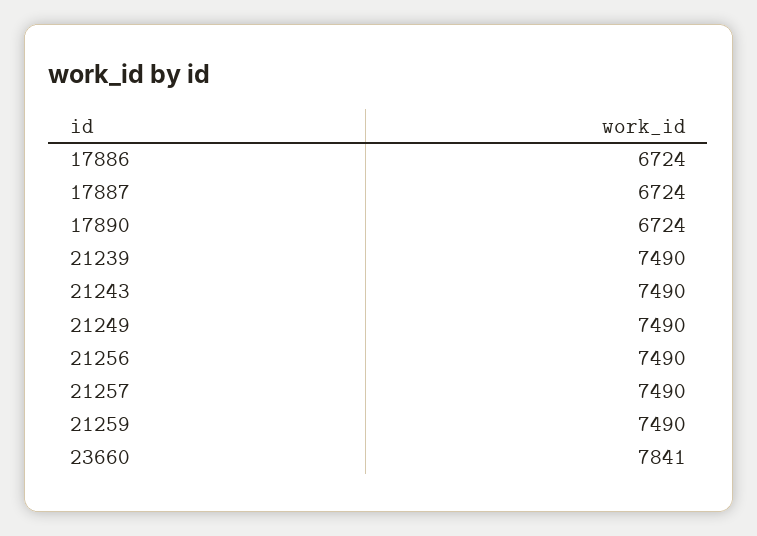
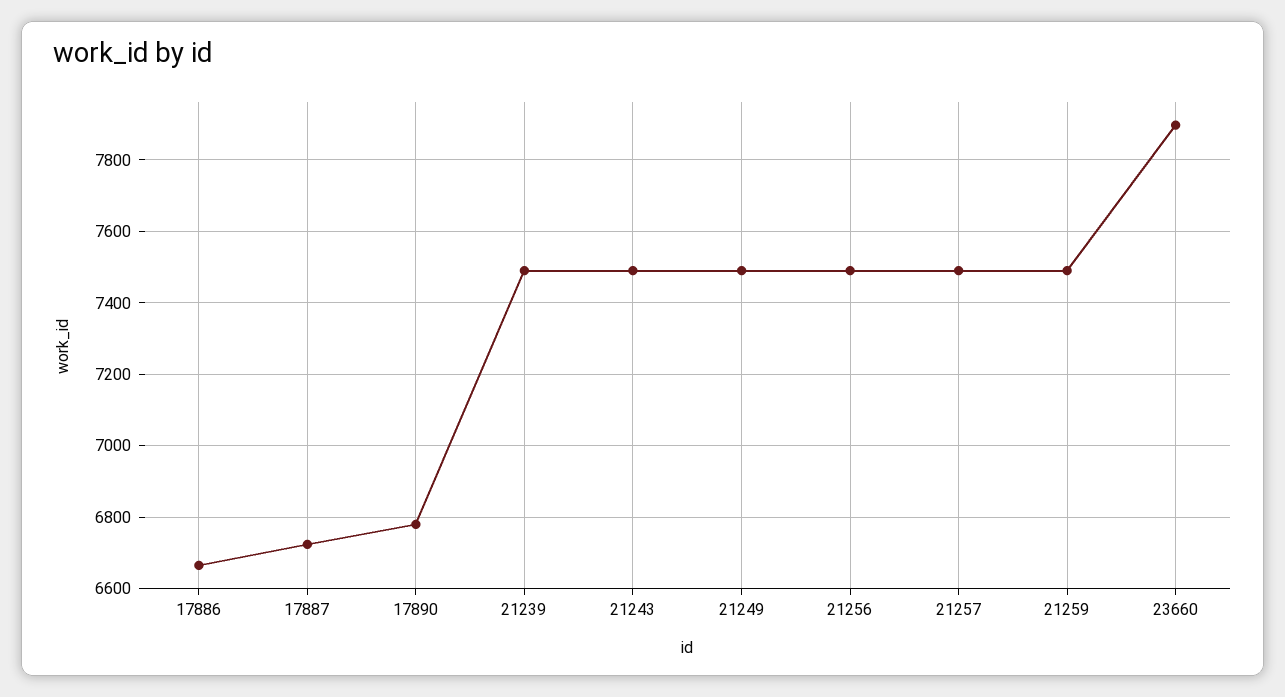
  {
-   "17886": 6724,
+   "17886": 6660,
    "17887": 6724,
-   "17890": 6724,
+   "17890": 6780,
    "21239": 7490,
    "21243": 7490,
    "21249": 7490,
    "21256": 7490,
    "21257": 7490,
    "21259": 7490,
-   "23660": 7841
+   "23660": 7900
  }

